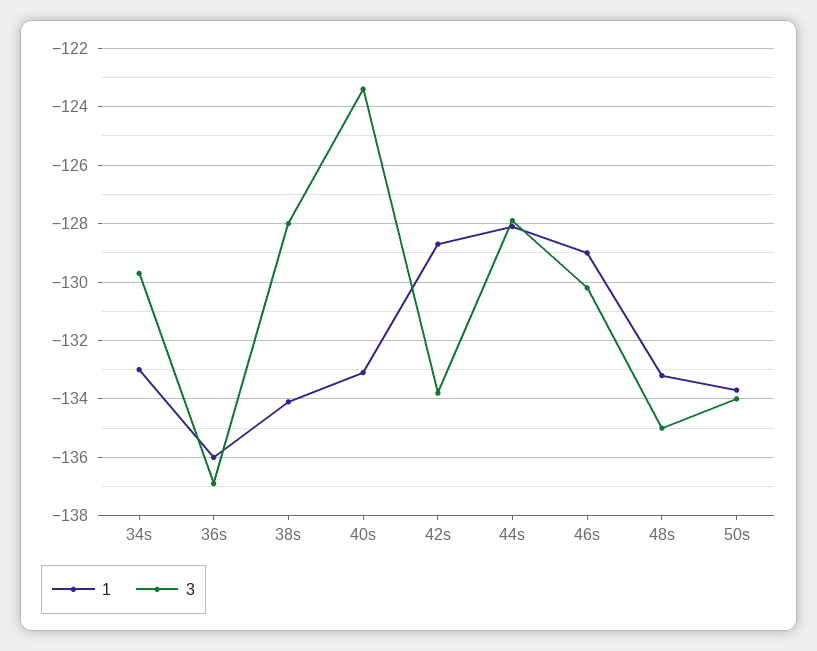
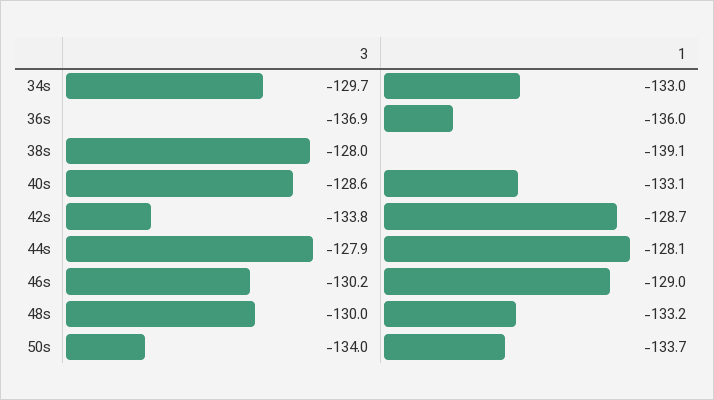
  {
    "1": {
      "34s": -133,
      "36s": -136,
-     "38s": -134,
+     "38s": -139.1,
      "40s": -133.1,
      "42s": -128.7,
      "44s": -128.1,
      "46s": -129,
      "48s": -133.2,
      "50s": -133.7
    },
    "3": {
      "34s": -129.7,
      "36s": -136.9,
      "38s": -128,
-     "40s": -123.5,
+     "40s": -128.6,
      "42s": -133.8,
      "44s": -127.9,
      "46s": -130.2,
-     "48s": -135,
+     "48s": -130,
      "50s": -134
    }
  }

